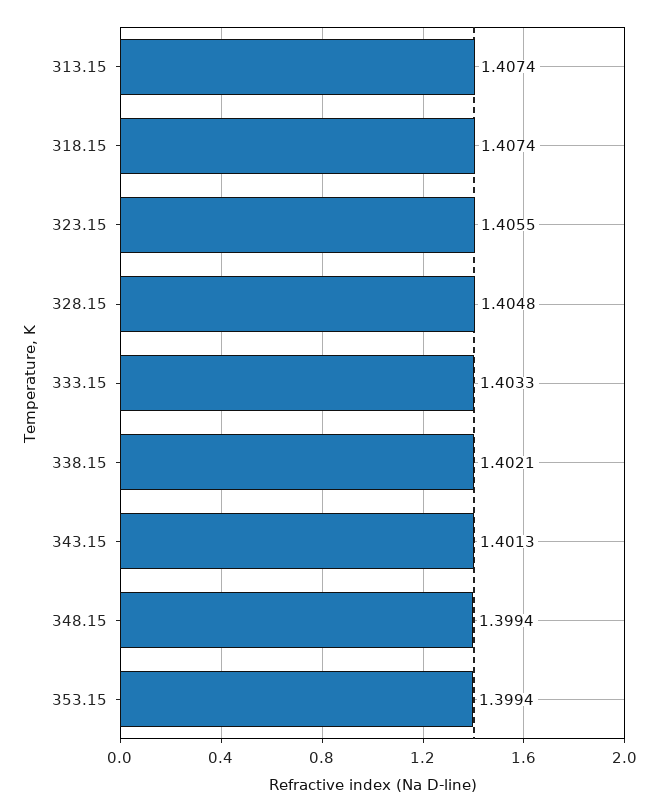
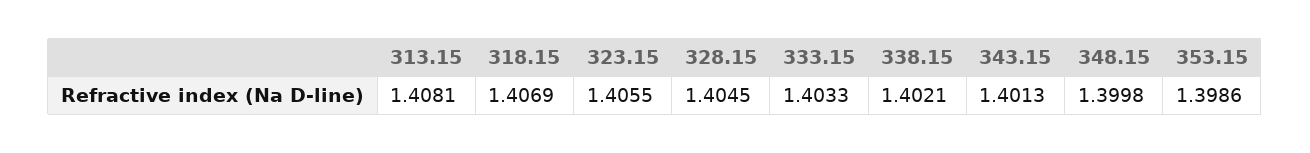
  {
-   "313.15": 1.4074,
+   "313.15": 1.4081,
-   "318.15": 1.4074,
+   "318.15": 1.4069,
    "323.15": 1.4055,
-   "328.15": 1.4048,
+   "328.15": 1.4045,
    "333.15": 1.4033,
    "338.15": 1.4021,
    "343.15": 1.4013,
-   "348.15": 1.3994,
+   "348.15": 1.3998,
-   "353.15": 1.3994
+   "353.15": 1.3986
  }

